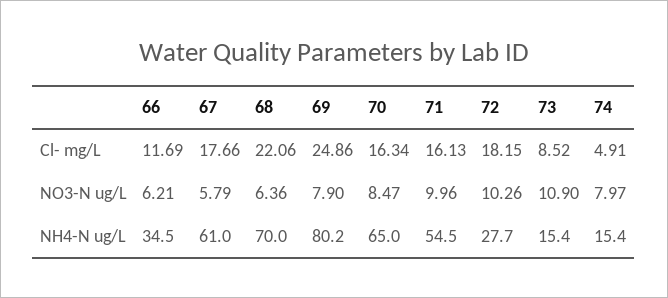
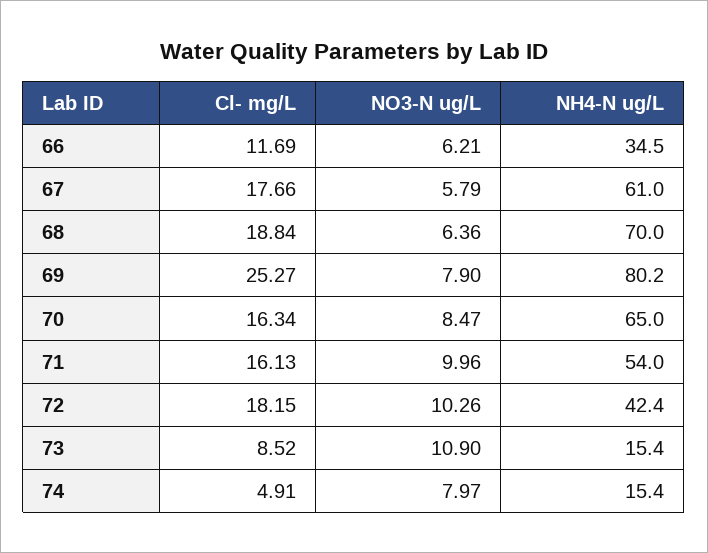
  {
    "66": {
      "Cl- mg/L": 11.69,
      "NO3-N ug/L": 6.21,
      "NH4-N ug/L": 34.5
    },
    "67": {
      "Cl- mg/L": 17.66,
      "NO3-N ug/L": 5.79,
      "NH4-N ug/L": 61
    },
    "68": {
-     "Cl- mg/L": 22.06,
+     "Cl- mg/L": 18.84,
      "NO3-N ug/L": 6.36,
      "NH4-N ug/L": 70
    },
    "69": {
-     "Cl- mg/L": 24.86,
+     "Cl- mg/L": 25.27,
      "NO3-N ug/L": 7.9,
      "NH4-N ug/L": 80.2
    },
    "70": {
      "Cl- mg/L": 16.34,
      "NO3-N ug/L": 8.47,
      "NH4-N ug/L": 65
    },
    "71": {
      "Cl- mg/L": 16.13,
      "NO3-N ug/L": 9.96,
-     "NH4-N ug/L": 54.5
+     "NH4-N ug/L": 54
    },
    "72": {
      "Cl- mg/L": 18.15,
      "NO3-N ug/L": 10.26,
-     "NH4-N ug/L": 27.7
+     "NH4-N ug/L": 42.4
    },
    "73": {
      "Cl- mg/L": 8.52,
      "NO3-N ug/L": 10.9,
      "NH4-N ug/L": 15.4
    },
    "74": {
      "Cl- mg/L": 4.91,
      "NO3-N ug/L": 7.97,
      "NH4-N ug/L": 15.4
    }
  }

